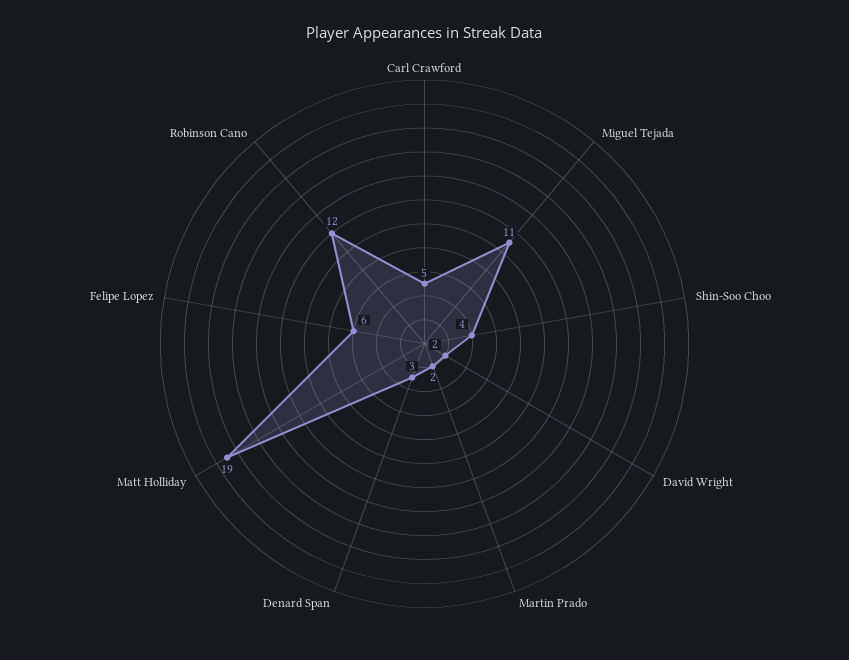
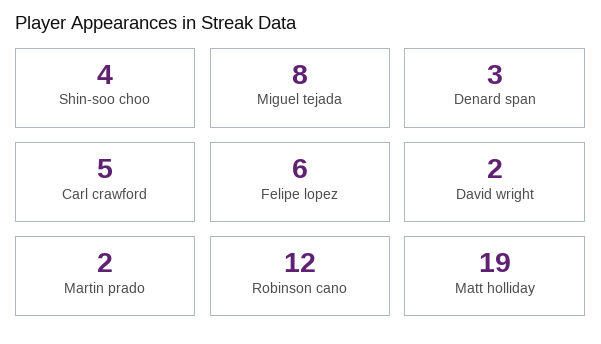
  {
    "Carl Crawford": 5,
-   "Miguel Tejada": 11,
+   "Miguel Tejada": 8,
    "Shin-Soo Choo": 4,
    "David Wright": 2,
    "Martin Prado": 2,
    "Denard Span": 3,
    "Matt Holliday": 19,
    "Felipe Lopez": 6,
    "Robinson Cano": 12
  }

